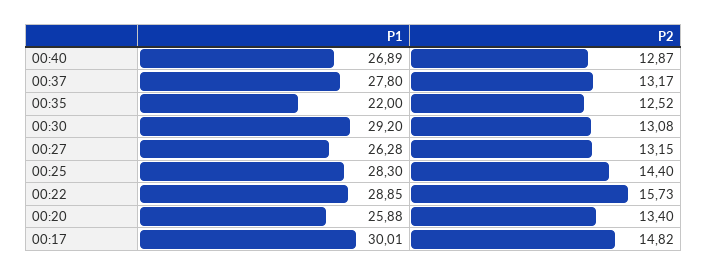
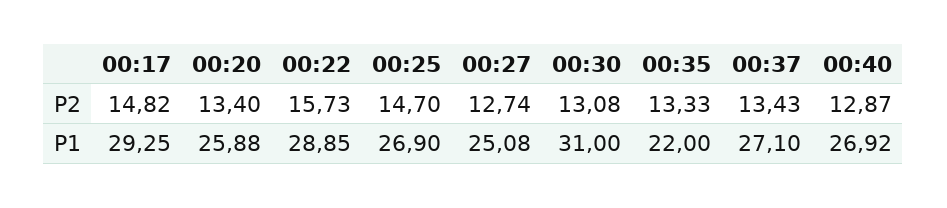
  {
    "P1": {
-     "00:40": 26.89,
+     "00:40": 26.92,
-     "00:37": 27.8,
+     "00:37": 27.1,
      "00:35": 22,
-     "00:30": 29.2,
+     "00:30": 31,
-     "00:27": 26.28,
+     "00:27": 25.08,
-     "00:25": 28.3,
+     "00:25": 26.9,
      "00:22": 28.85,
      "00:20": 25.88,
-     "00:17": 30.01
+     "00:17": 29.25
    },
    "P2": {
      "00:40": 12.87,
-     "00:37": 13.17,
+     "00:37": 13.43,
-     "00:35": 12.52,
+     "00:35": 13.33,
      "00:30": 13.08,
-     "00:27": 13.15,
+     "00:27": 12.74,
-     "00:25": 14.4,
+     "00:25": 14.7,
      "00:22": 15.73,
      "00:20": 13.4,
      "00:17": 14.82
    }
  }

